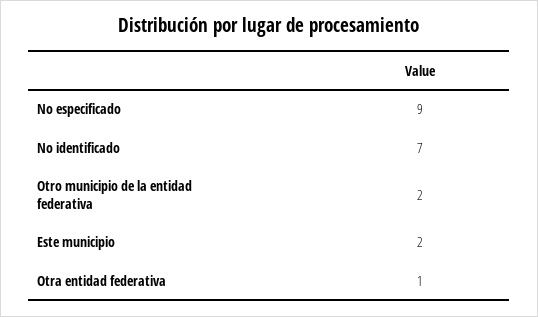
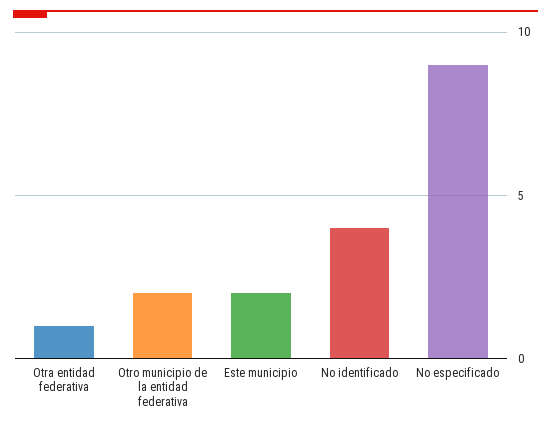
  {
    "No especificado": 9,
-   "No identificado": 7,
+   "No identificado": 4,
    "Otro municipio de la entidad federativa": 2,
    "Este municipio": 2,
    "Otra entidad federativa": 1
  }

